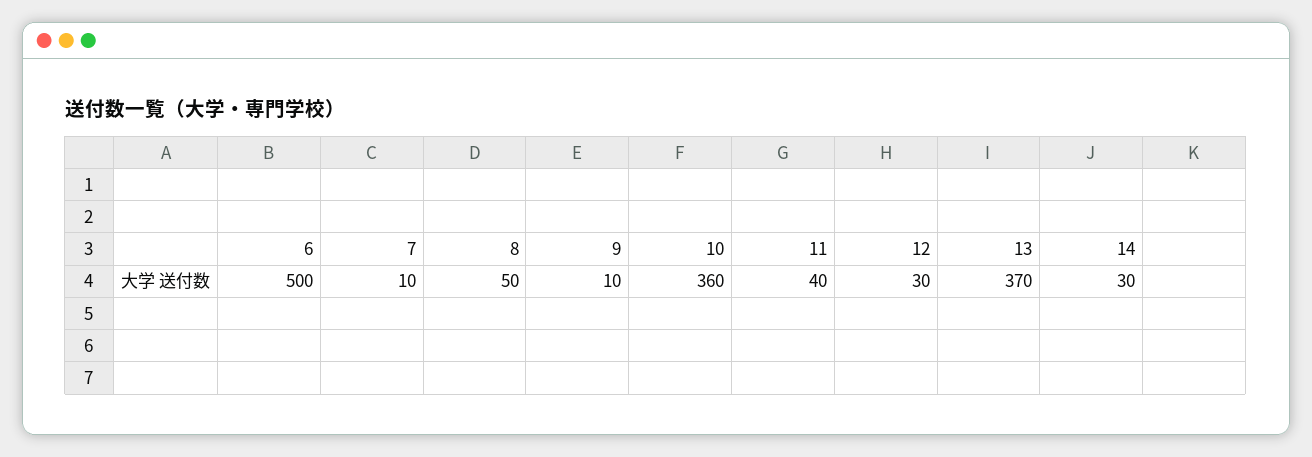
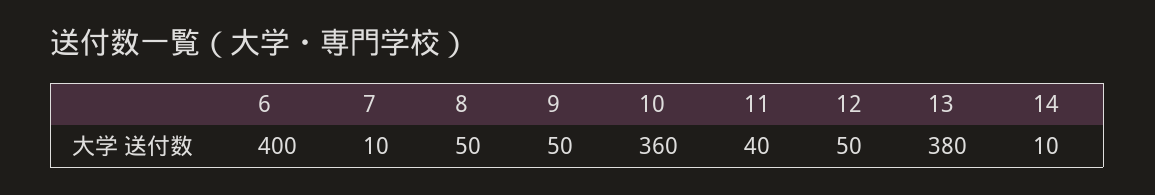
  {
-   "6": 500,
+   "6": 400,
    "7": 10,
    "8": 50,
-   "9": 10,
+   "9": 50,
    "10": 360,
    "11": 40,
-   "12": 30,
+   "12": 50,
-   "13": 370,
+   "13": 380,
-   "14": 30
+   "14": 10
  }

